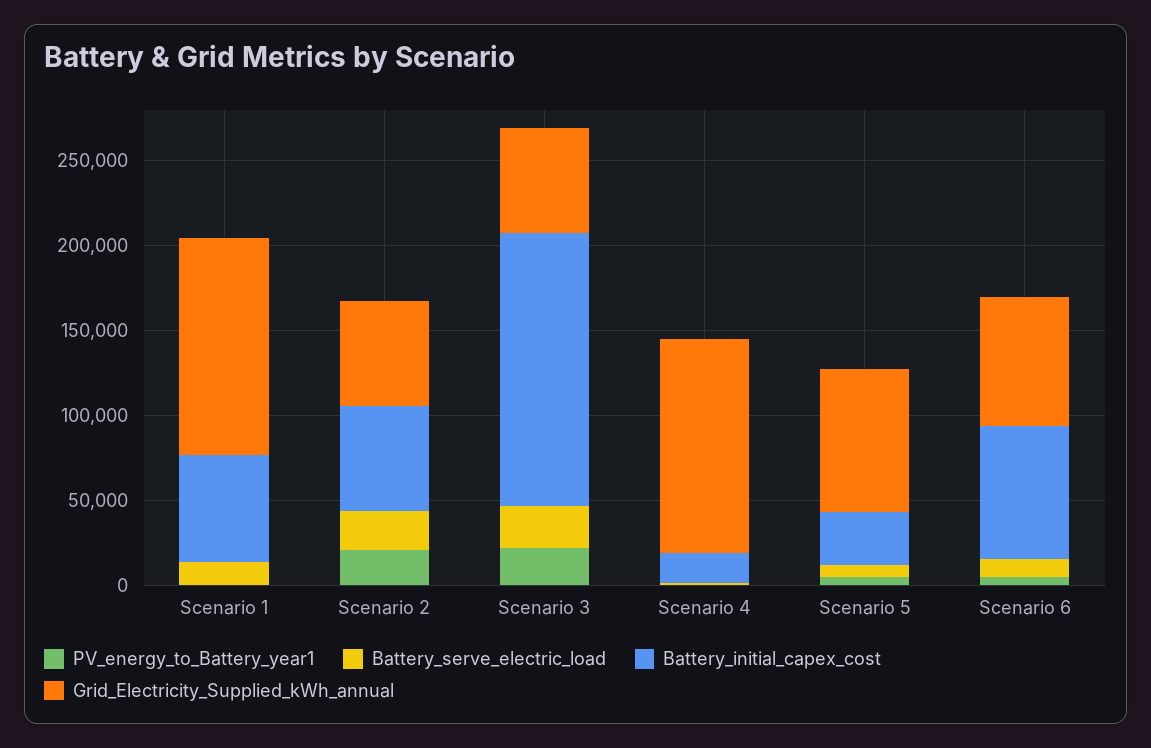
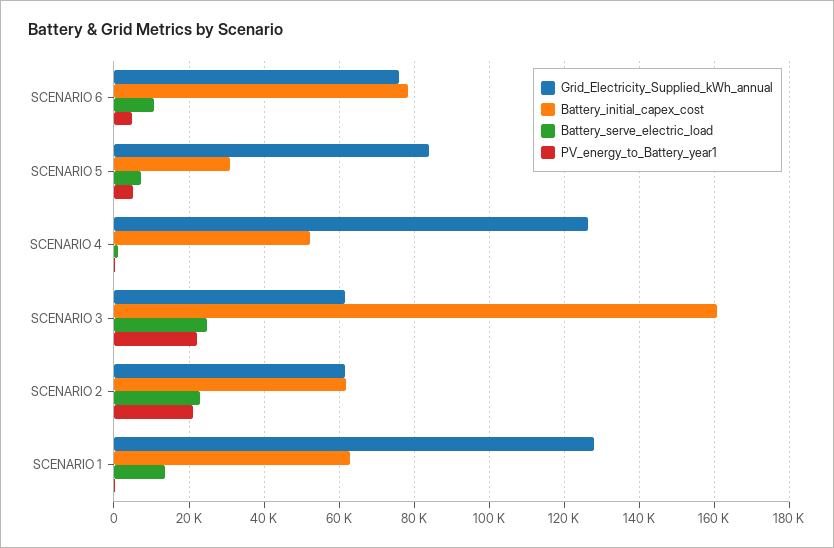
  {
    "PV_energy_to_Battery_year1": {
      "Scenario 1": 0,
      "Scenario 2": 20000,
      "Scenario 3": 22000,
      "Scenario 4": 0,
      "Scenario 5": 4000,
      "Scenario 6": 4000
    },
    "Battery_serve_electric_load": {
      "Scenario 1": 14000,
      "Scenario 2": 24000,
      "Scenario 3": 24000,
      "Scenario 4": 0,
      "Scenario 5": 8000,
      "Scenario 6": 10000
    },
    "Battery_initial_capex_cost": {
      "Scenario 1": 62000,
      "Scenario 2": 62000,
      "Scenario 3": 160000,
-     "Scenario 4": 20000,
+     "Scenario 4": 52000,
      "Scenario 5": 30000,
      "Scenario 6": 78000
    },
    "Grid_Electricity_Supplied_kWh_annual": {
      "Scenario 1": 128000,
      "Scenario 2": 62000,
      "Scenario 3": 62000,
      "Scenario 4": 126000,
      "Scenario 5": 84000,
      "Scenario 6": 76000
    }
  }

